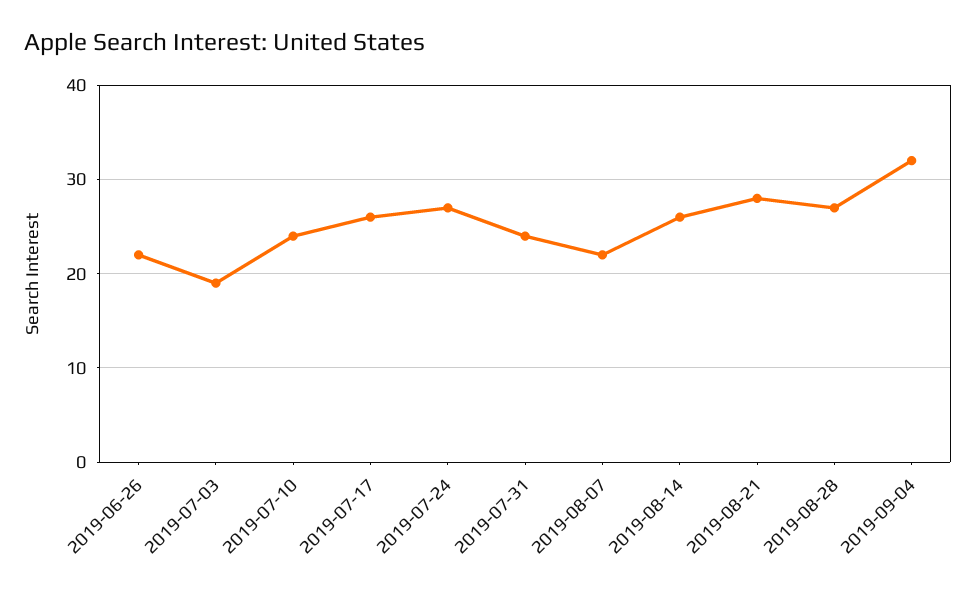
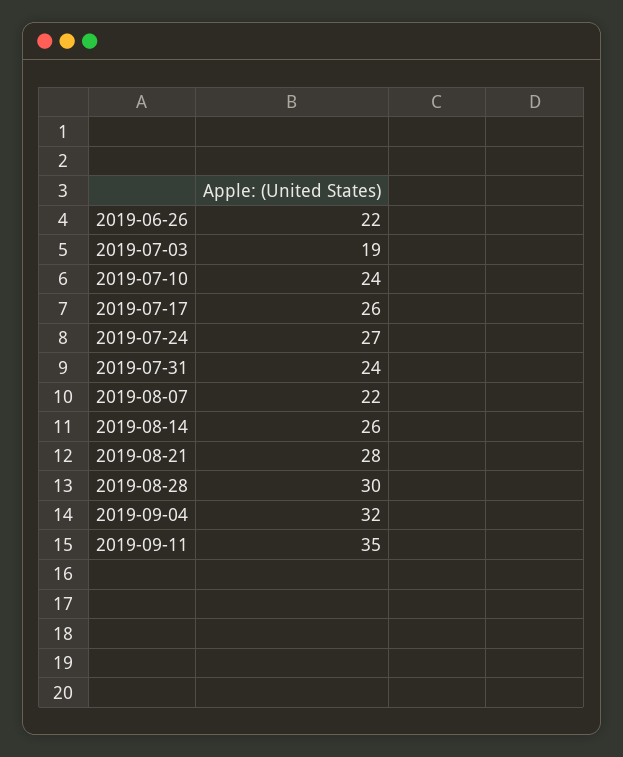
  {
    "2019-06-26": 22,
    "2019-07-03": 19,
    "2019-07-10": 24,
    "2019-07-17": 26,
    "2019-07-24": 27,
    "2019-07-31": 24,
    "2019-08-07": 22,
    "2019-08-14": 26,
    "2019-08-21": 28,
-   "2019-08-28": 27,
+   "2019-08-28": 30,
-   "2019-09-04": 32
+   "2019-09-04": 32,
+   "2019-09-11": 35
  }

